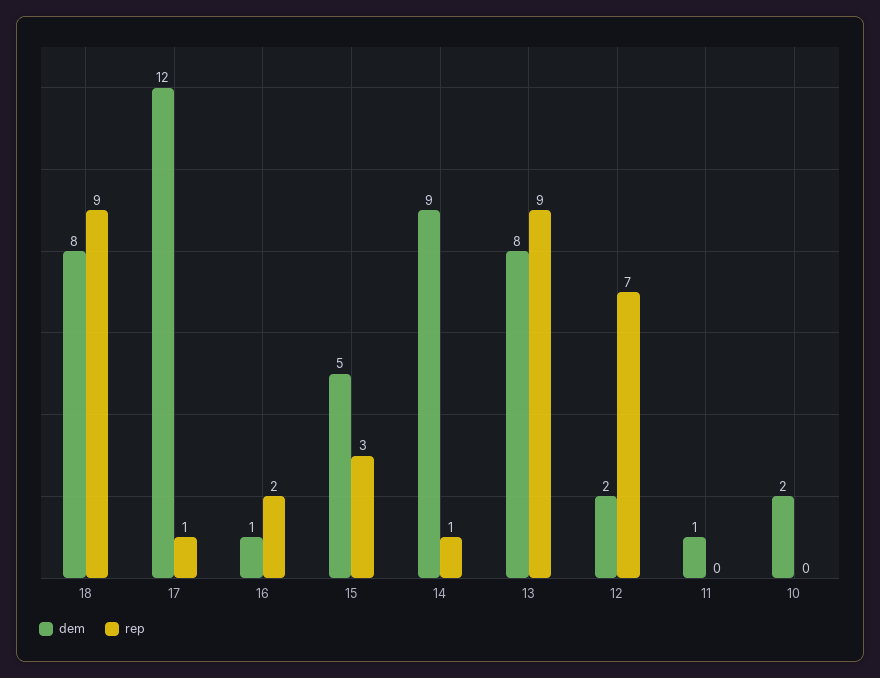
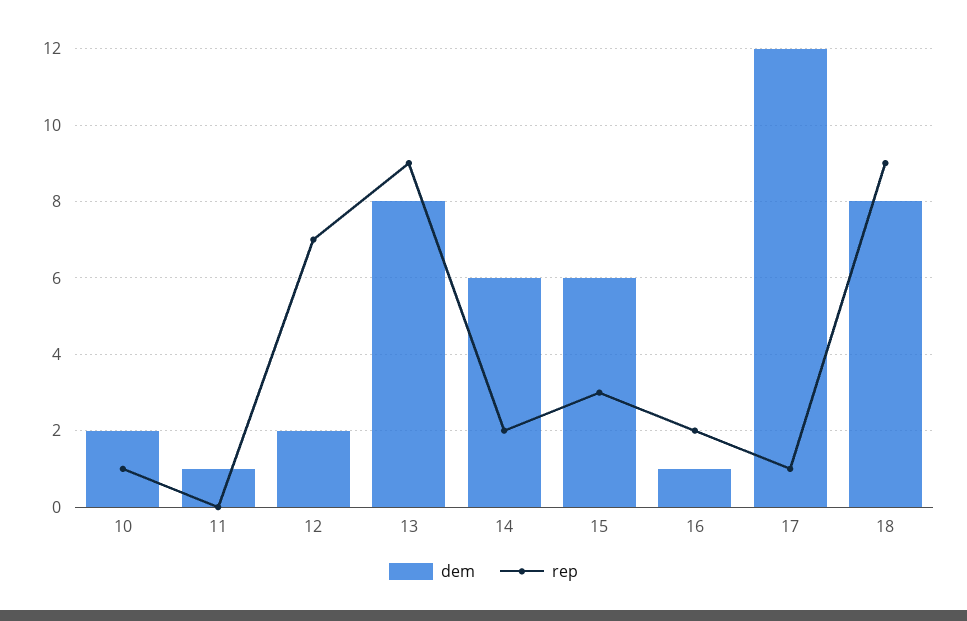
  {
    "dem": {
      "18": 8,
      "17": 12,
      "16": 1,
-     "15": 5,
+     "15": 6,
-     "14": 9,
+     "14": 6,
      "13": 8,
      "12": 2,
      "11": 1,
      "10": 2
    },
    "rep": {
      "18": 9,
      "17": 1,
      "16": 2,
      "15": 3,
-     "14": 1,
+     "14": 2,
      "13": 9,
      "12": 7,
      "11": 0,
-     "10": 0
+     "10": 1
    }
  }

